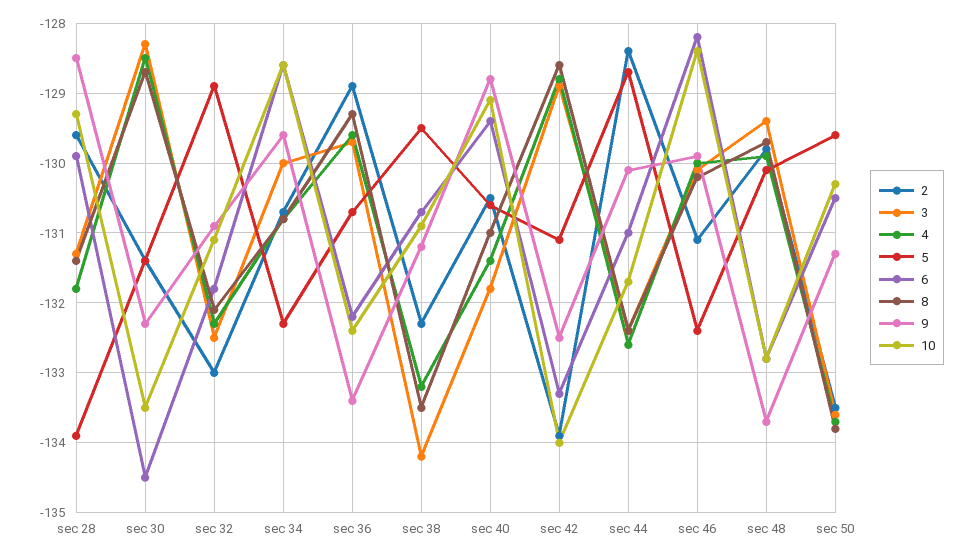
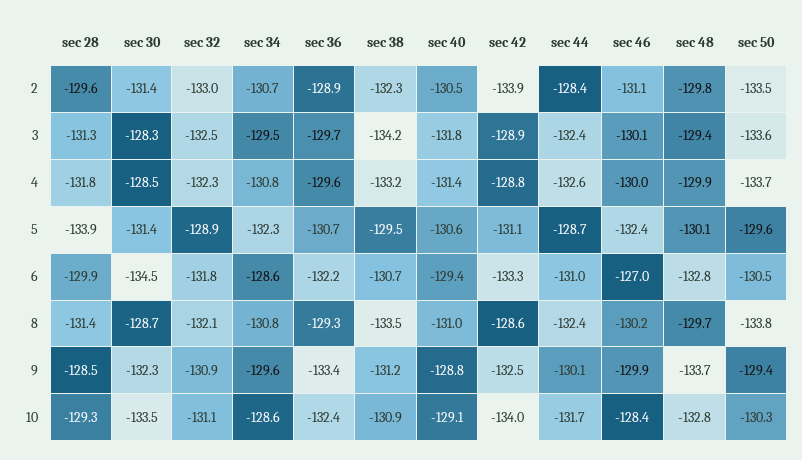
  {
    "2": {
      "sec 28": -129.6,
      "sec 30": -131.4,
      "sec 32": -133,
      "sec 34": -130.7,
      "sec 36": -128.9,
      "sec 38": -132.3,
      "sec 40": -130.5,
      "sec 42": -133.9,
      "sec 44": -128.4,
      "sec 46": -131.1,
      "sec 48": -129.8,
      "sec 50": -133.5
    },
    "3": {
      "sec 28": -131.3,
      "sec 30": -128.3,
      "sec 32": -132.5,
-     "sec 34": -130,
+     "sec 34": -129.5,
      "sec 36": -129.7,
      "sec 38": -134.2,
      "sec 40": -131.8,
      "sec 42": -128.9,
      "sec 44": -132.4,
      "sec 46": -130.1,
      "sec 48": -129.4,
      "sec 50": -133.6
    },
    "4": {
      "sec 28": -131.8,
      "sec 30": -128.5,
      "sec 32": -132.3,
      "sec 34": -130.8,
      "sec 36": -129.6,
      "sec 38": -133.2,
      "sec 40": -131.4,
      "sec 42": -128.8,
      "sec 44": -132.6,
      "sec 46": -130,
      "sec 48": -129.9,
      "sec 50": -133.7
    },
    "5": {
      "sec 28": -133.9,
      "sec 30": -131.4,
      "sec 32": -128.9,
      "sec 34": -132.3,
      "sec 36": -130.7,
      "sec 38": -129.5,
      "sec 40": -130.6,
      "sec 42": -131.1,
      "sec 44": -128.7,
      "sec 46": -132.4,
      "sec 48": -130.1,
      "sec 50": -129.6
    },
    "6": {
      "sec 28": -129.9,
      "sec 30": -134.5,
      "sec 32": -131.8,
      "sec 34": -128.6,
      "sec 36": -132.2,
      "sec 38": -130.7,
      "sec 40": -129.4,
      "sec 42": -133.3,
      "sec 44": -131,
-     "sec 46": -128.2,
+     "sec 46": -127,
      "sec 48": -132.8,
      "sec 50": -130.5
    },
    "8": {
      "sec 28": -131.4,
      "sec 30": -128.7,
      "sec 32": -132.1,
      "sec 34": -130.8,
      "sec 36": -129.3,
      "sec 38": -133.5,
      "sec 40": -131,
      "sec 42": -128.6,
      "sec 44": -132.4,
      "sec 46": -130.2,
      "sec 48": -129.7,
      "sec 50": -133.8
    },
    "9": {
      "sec 28": -128.5,
      "sec 30": -132.3,
      "sec 32": -130.9,
      "sec 34": -129.6,
      "sec 36": -133.4,
      "sec 38": -131.2,
      "sec 40": -128.8,
      "sec 42": -132.5,
      "sec 44": -130.1,
      "sec 46": -129.9,
      "sec 48": -133.7,
-     "sec 50": -131.3
+     "sec 50": -129.4
    },
    "10": {
      "sec 28": -129.3,
      "sec 30": -133.5,
      "sec 32": -131.1,
      "sec 34": -128.6,
      "sec 36": -132.4,
      "sec 38": -130.9,
      "sec 40": -129.1,
      "sec 42": -134,
      "sec 44": -131.7,
      "sec 46": -128.4,
      "sec 48": -132.8,
      "sec 50": -130.3
    }
  }

